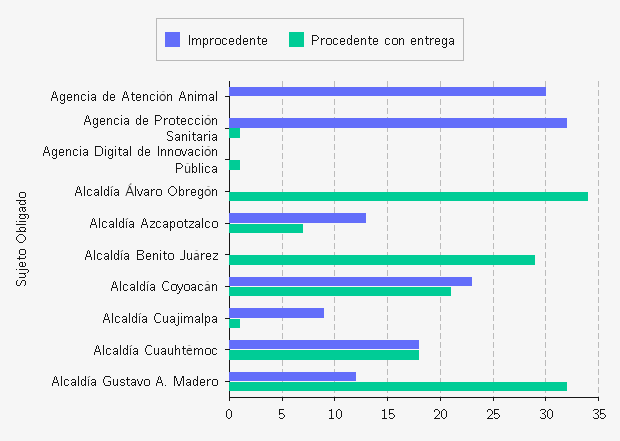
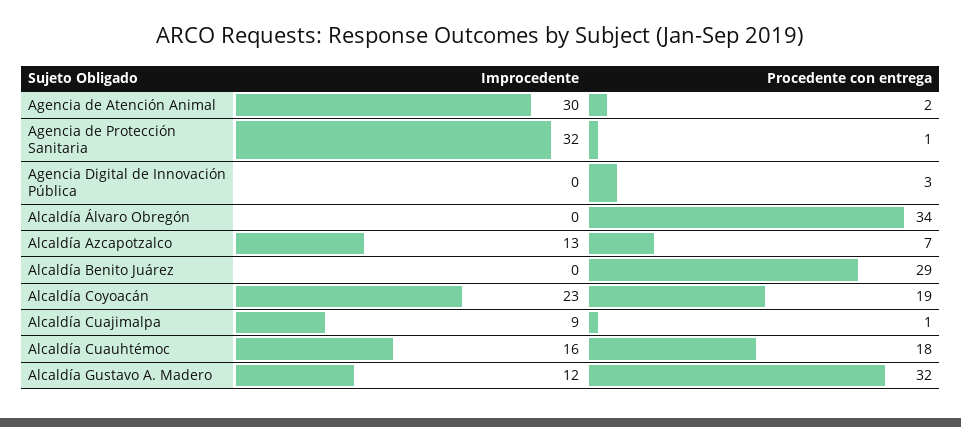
  {
    "Improcedente": {
      "Agencia de Atención Animal": 30,
      "Agencia de Protección Sanitaria": 32,
      "Agencia Digital de Innovación Pública": 0,
      "Alcaldía Álvaro Obregón": 0,
      "Alcaldía Azcapotzalco": 13,
      "Alcaldía Benito Juárez": 0,
      "Alcaldía Coyoacán": 23,
      "Alcaldía Cuajimalpa": 9,
-     "Alcaldía Cuauhtémoc": 18,
+     "Alcaldía Cuauhtémoc": 16,
      "Alcaldía Gustavo A. Madero": 12
    },
    "Procedente con entrega": {
-     "Agencia de Atención Animal": 0,
+     "Agencia de Atención Animal": 2,
      "Agencia de Protección Sanitaria": 1,
-     "Agencia Digital de Innovación Pública": 1,
+     "Agencia Digital de Innovación Pública": 3,
      "Alcaldía Álvaro Obregón": 34,
      "Alcaldía Azcapotzalco": 7,
      "Alcaldía Benito Juárez": 29,
-     "Alcaldía Coyoacán": 21,
+     "Alcaldía Coyoacán": 19,
      "Alcaldía Cuajimalpa": 1,
      "Alcaldía Cuauhtémoc": 18,
      "Alcaldía Gustavo A. Madero": 32
    }
  }

